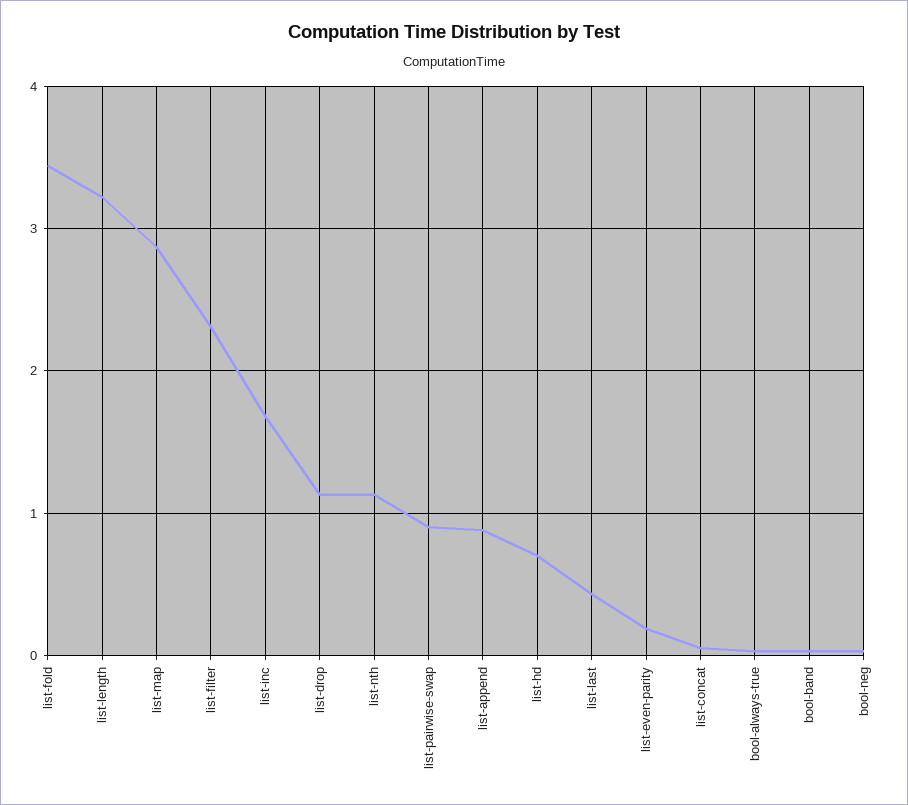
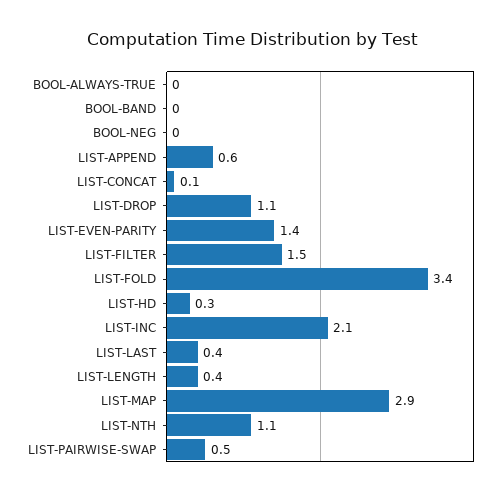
  {
    "list-fold": 3.4,
-   "list-length": 3.2,
+   "list-length": 0.4,
    "list-map": 2.9,
-   "list-filter": 2.3,
+   "list-filter": 1.5,
-   "list-inc": 1.7,
+   "list-inc": 2.1,
    "list-drop": 1.1,
    "list-nth": 1.1,
-   "list-pairwise-swap": 0.9,
+   "list-pairwise-swap": 0.5,
-   "list-append": 0.9,
+   "list-append": 0.6,
-   "list-hd": 0.7,
+   "list-hd": 0.3,
    "list-last": 0.4,
-   "list-even-parity": 0.2,
+   "list-even-parity": 1.4,
    "list-concat": 0.1,
    "bool-always-true": 0,
    "bool-band": 0,
    "bool-neg": 0
  }

